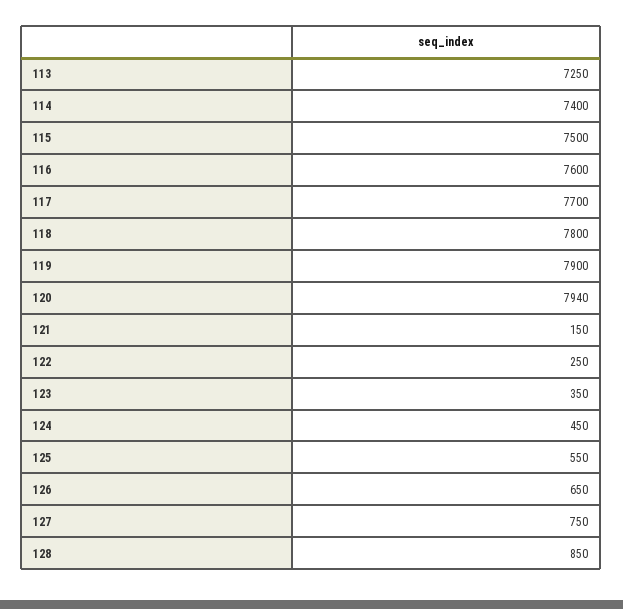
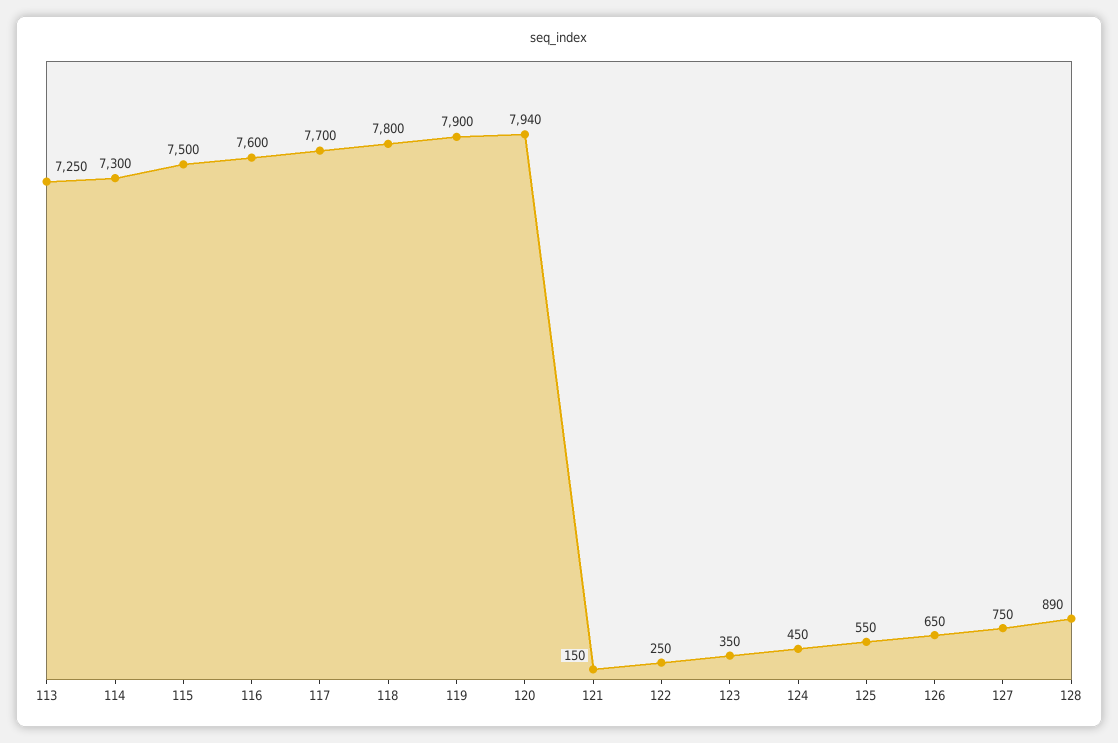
  {
    "113": 7250,
-   "114": 7400,
+   "114": 7300,
    "115": 7500,
    "116": 7600,
    "117": 7700,
    "118": 7800,
    "119": 7900,
    "120": 7940,
    "121": 150,
    "122": 250,
    "123": 350,
    "124": 450,
    "125": 550,
    "126": 650,
    "127": 750,
-   "128": 850
+   "128": 890
  }

